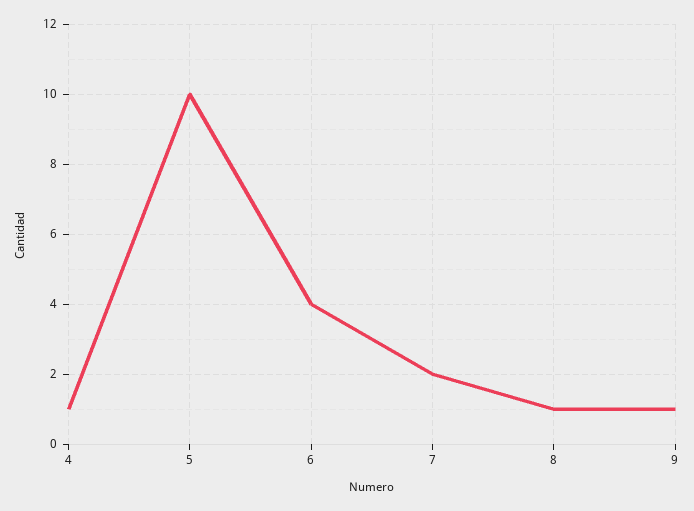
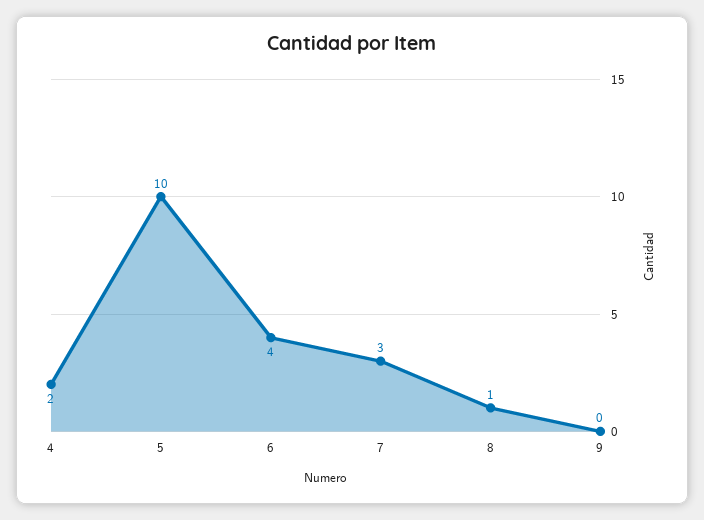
  {
-   "4": 1,
+   "4": 2,
    "5": 10,
    "6": 4,
-   "7": 2,
+   "7": 3,
    "8": 1,
-   "9": 1
+   "9": 0
  }

